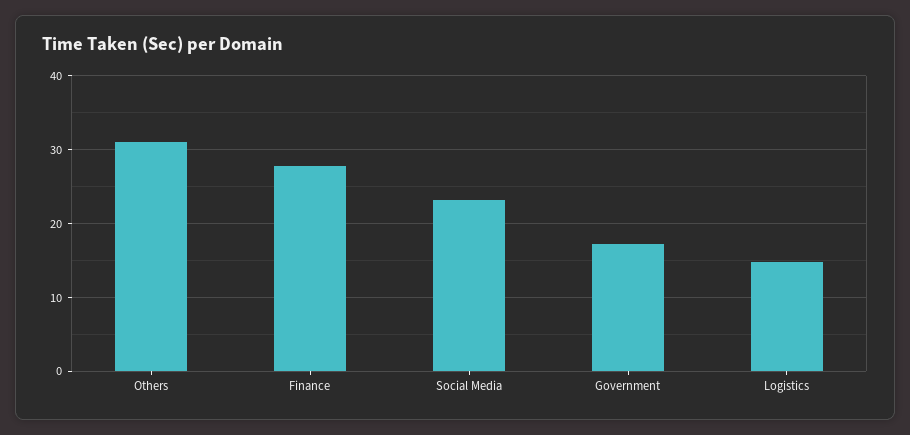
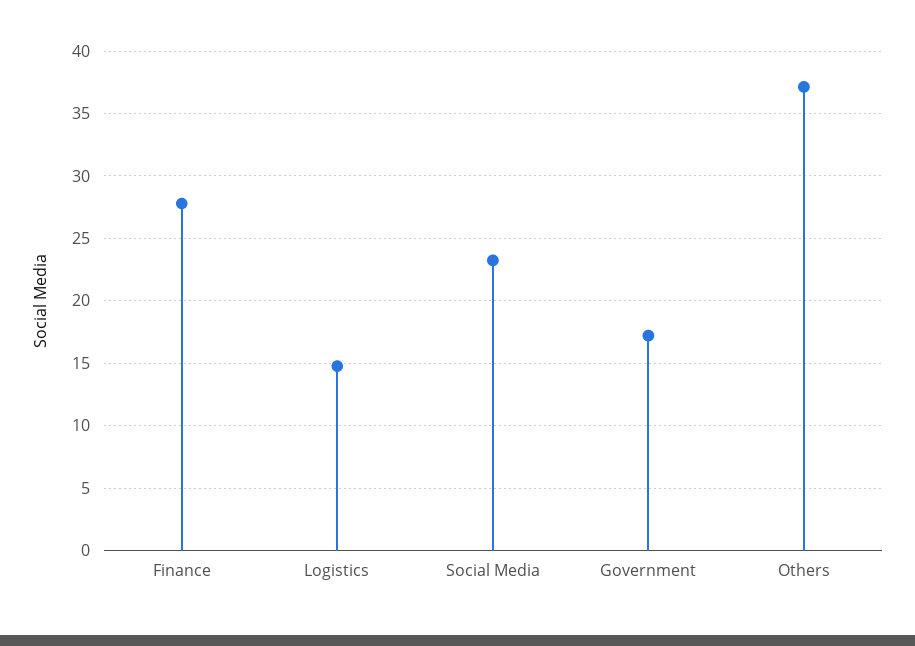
  {
-   "Others": 31,
+   "Others": 37,
    "Finance": 28,
    "Social Media": 23,
    "Government": 17,
    "Logistics": 15
  }

